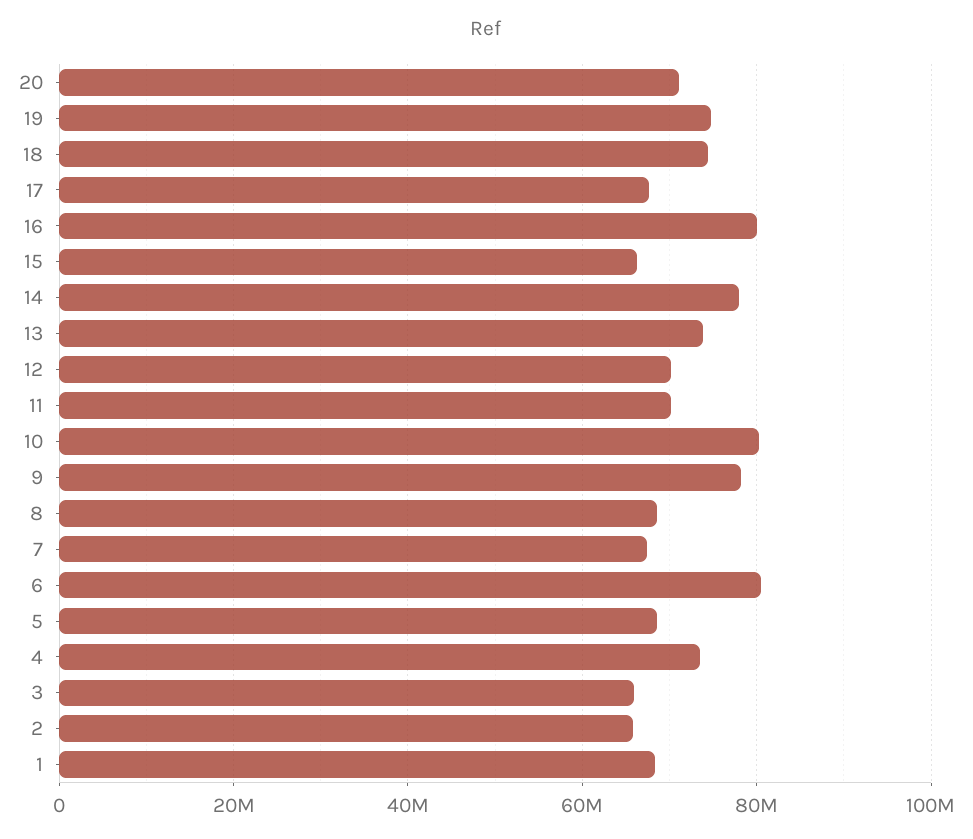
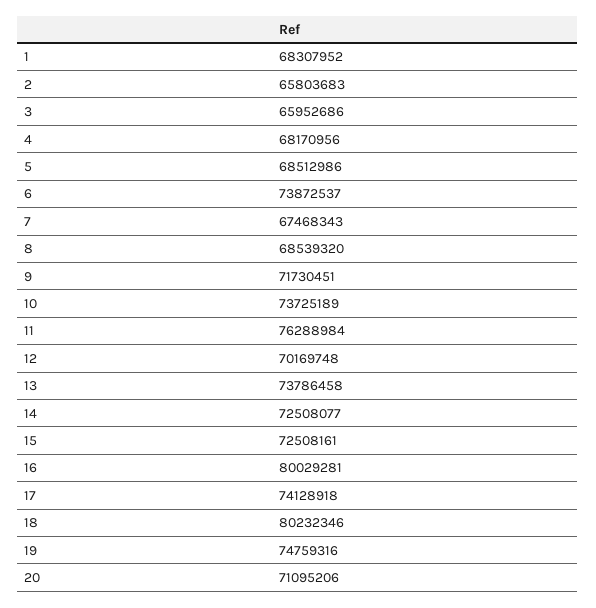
  {
    "20": 71095206,
    "19": 74759316,
-   "18": 74000000,
+   "18": 80232346,
-   "17": 68000000,
+   "17": 74128918,
    "16": 80029281,
-   "15": 66000000,
+   "15": 72508161,
-   "14": 78000000,
+   "14": 72508077,
    "13": 73786458,
    "12": 70169748,
-   "11": 70000000,
+   "11": 76288984,
-   "10": 80000000,
+   "10": 73725189,
-   "9": 78000000,
+   "9": 71730451,
    "8": 68539320,
    "7": 67468343,
-   "6": 80000000,
+   "6": 73872537,
    "5": 68512986,
-   "4": 74000000,
+   "4": 68170956,
    "3": 65952686,
    "2": 65803683,
    "1": 68307952
  }

